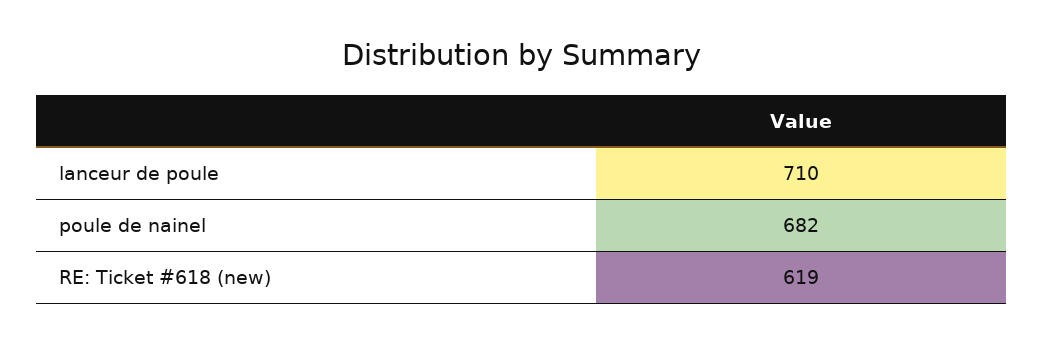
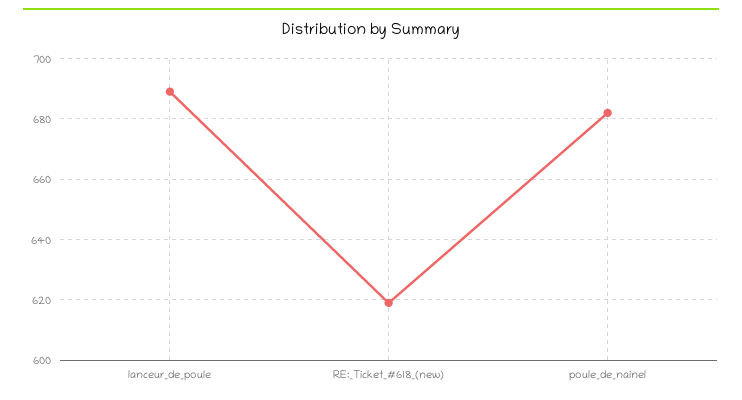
  {
-   "lanceur de poule": 710,
+   "lanceur de poule": 690,
    "poule de nainel": 682,
    "RE: Ticket #618 (new)": 619
  }

